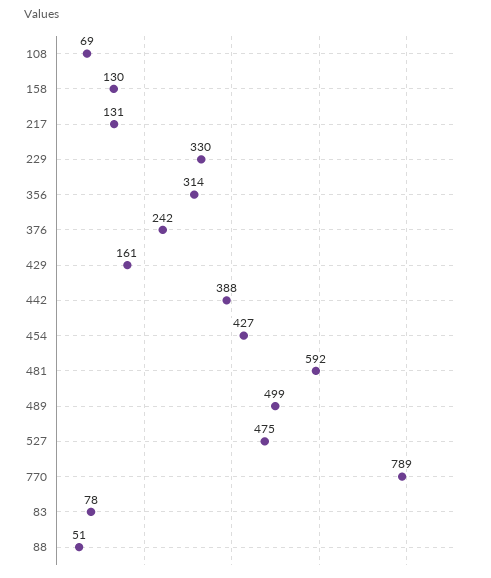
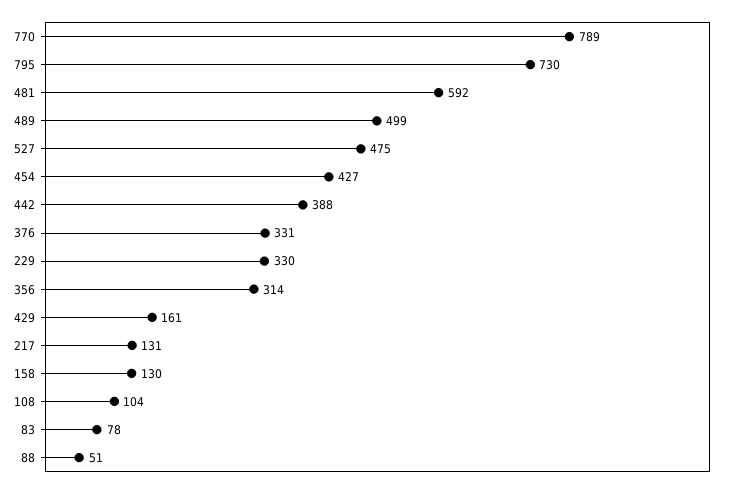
  {
-   "108": 69,
+   "108": 104,
    "158": 130,
    "217": 131,
    "229": 330,
    "356": 314,
-   "376": 242,
+   "376": 331,
    "429": 161,
    "442": 388,
    "454": 427,
    "481": 592,
    "489": 499,
    "527": 475,
    "770": 789,
    "83": 78,
-   "88": 51
+   "88": 51,
+   "795": 730
  }

